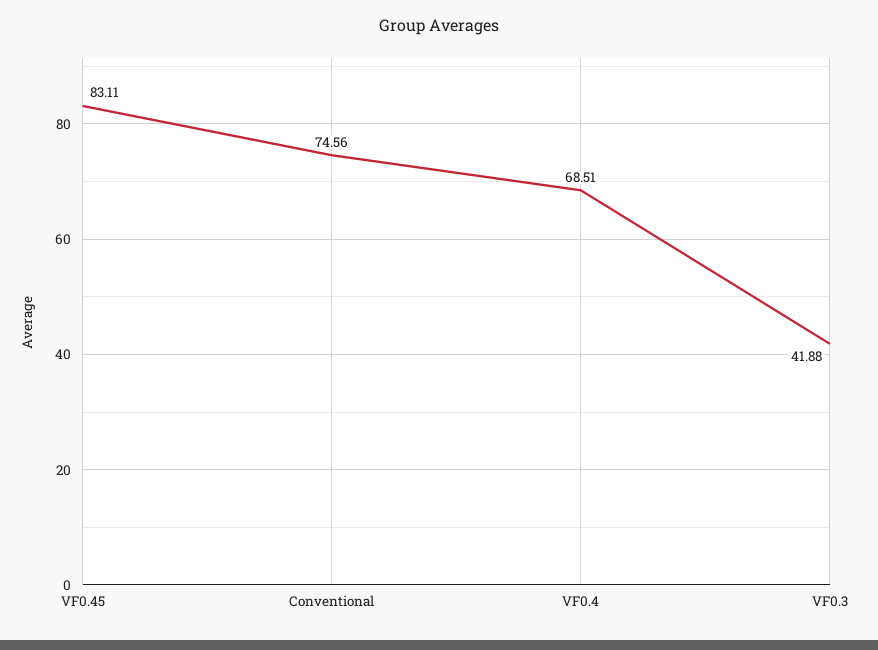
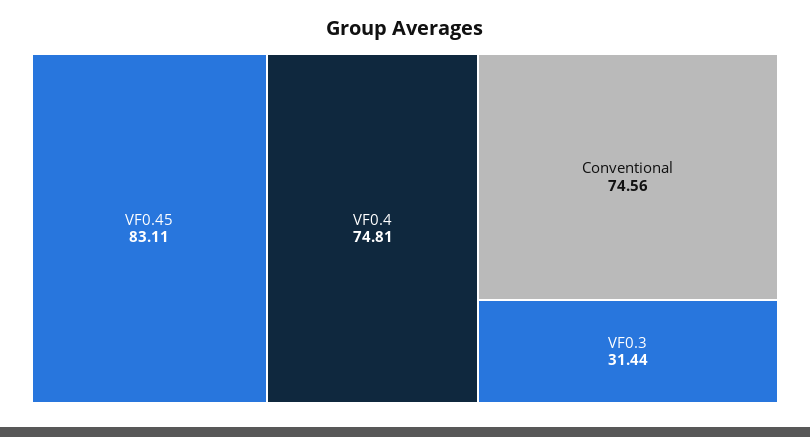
  {
    "VF0.45": 83.11,
    "Conventional": 74.56,
-   "VF0.4": 68.51,
+   "VF0.4": 74.81,
-   "VF0.3": 41.88
+   "VF0.3": 31.44
  }

